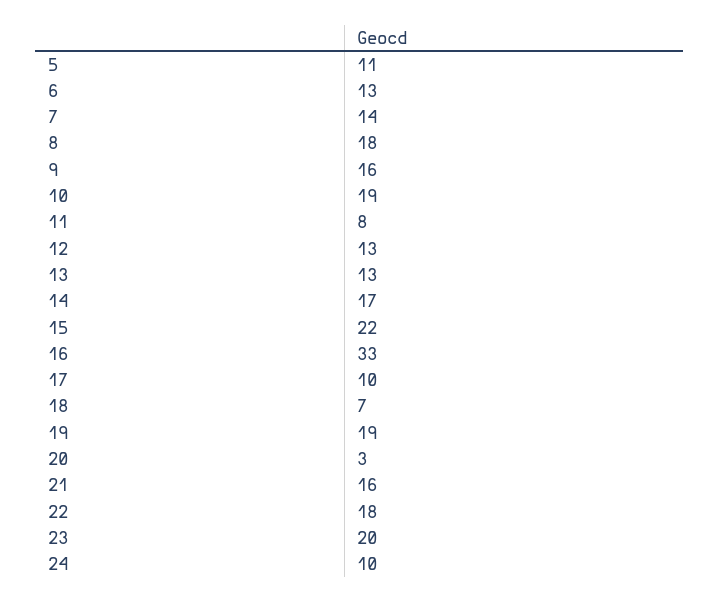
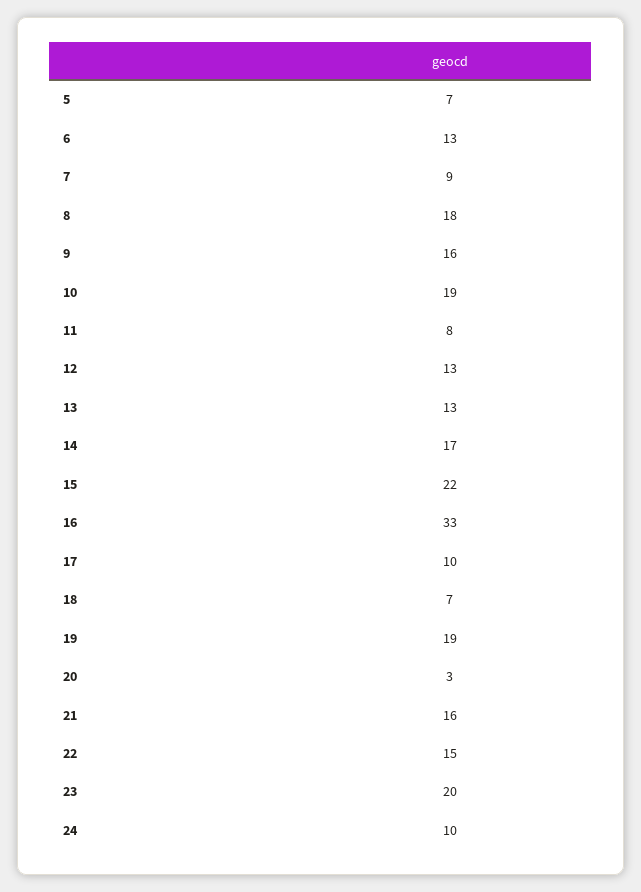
  {
-   "5": 11,
+   "5": 7,
    "6": 13,
-   "7": 14,
+   "7": 9,
    "8": 18,
    "9": 16,
    "10": 19,
    "11": 8,
    "12": 13,
    "13": 13,
    "14": 17,
    "15": 22,
    "16": 33,
    "17": 10,
    "18": 7,
    "19": 19,
    "20": 3,
    "21": 16,
-   "22": 18,
+   "22": 15,
    "23": 20,
    "24": 10
  }

